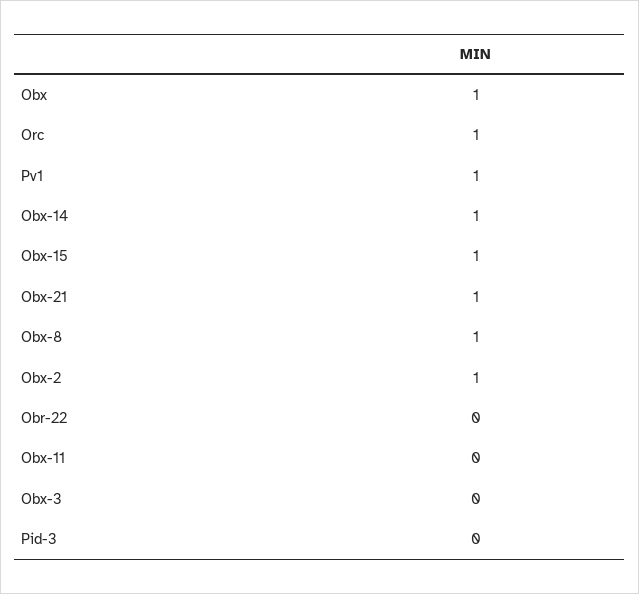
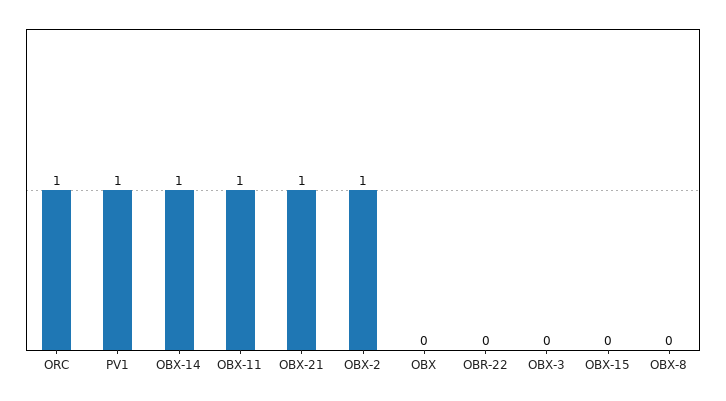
  {
-   "Obx": 1,
+   "Obx": 0,
    "Orc": 1,
    "Pv1": 1,
    "Obx-14": 1,
-   "Obx-15": 1,
+   "Obx-15": 0,
    "Obx-21": 1,
-   "Obx-8": 1,
+   "Obx-8": 0,
    "Obx-2": 1,
    "Obr-22": 0,
-   "Obx-11": 0,
+   "Obx-11": 1,
-   "Obx-3": 0,
+   "Obx-3": 0
-   "Pid-3": 0
  }

